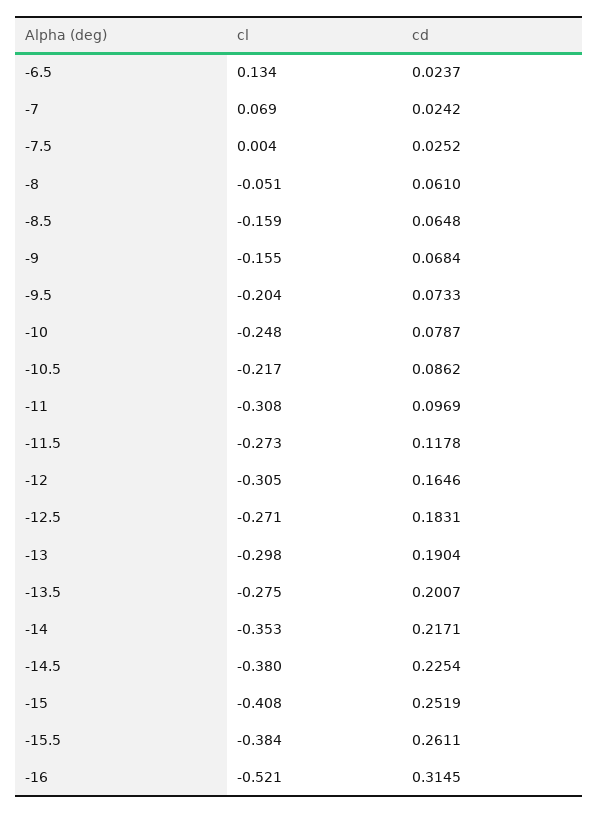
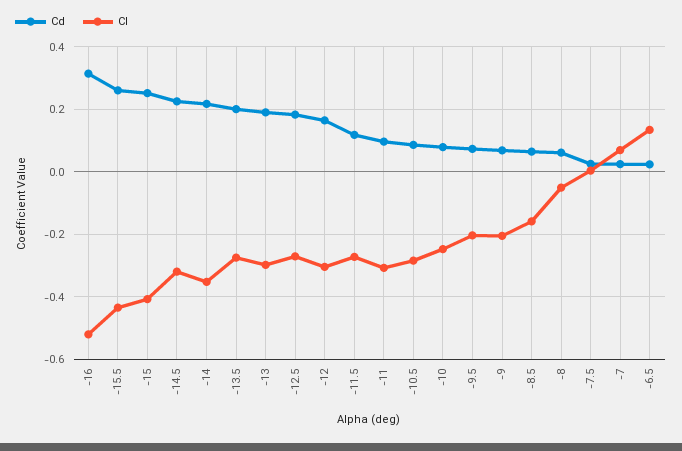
  {
    "cl": {
      "-6.5": 0.134,
      "-7": 0.069,
      "-7.5": 0.004,
      "-8": -0.051,
      "-8.5": -0.159,
-     "-9": -0.155,
+     "-9": -0.2,
      "-9.5": -0.204,
      "-10": -0.248,
-     "-10.5": -0.217,
+     "-10.5": -0.28,
      "-11": -0.308,
      "-11.5": -0.273,
      "-12": -0.305,
      "-12.5": -0.271,
      "-13": -0.298,
      "-13.5": -0.275,
      "-14": -0.353,
-     "-14.5": -0.38,
+     "-14.5": -0.32,
      "-15": -0.408,
-     "-15.5": -0.384,
+     "-15.5": -0.44,
      "-16": -0.521
    },
    "cd": {
      "-6.5": 0.0237,
      "-7": 0.0242,
      "-7.5": 0.0252,
      "-8": 0.061,
      "-8.5": 0.0648,
      "-9": 0.0684,
      "-9.5": 0.0733,
      "-10": 0.0787,
      "-10.5": 0.0862,
      "-11": 0.0969,
      "-11.5": 0.1178,
      "-12": 0.1646,
      "-12.5": 0.1831,
      "-13": 0.1904,
      "-13.5": 0.2007,
      "-14": 0.2171,
      "-14.5": 0.2254,
      "-15": 0.2519,
      "-15.5": 0.2611,
      "-16": 0.3145
    }
  }

